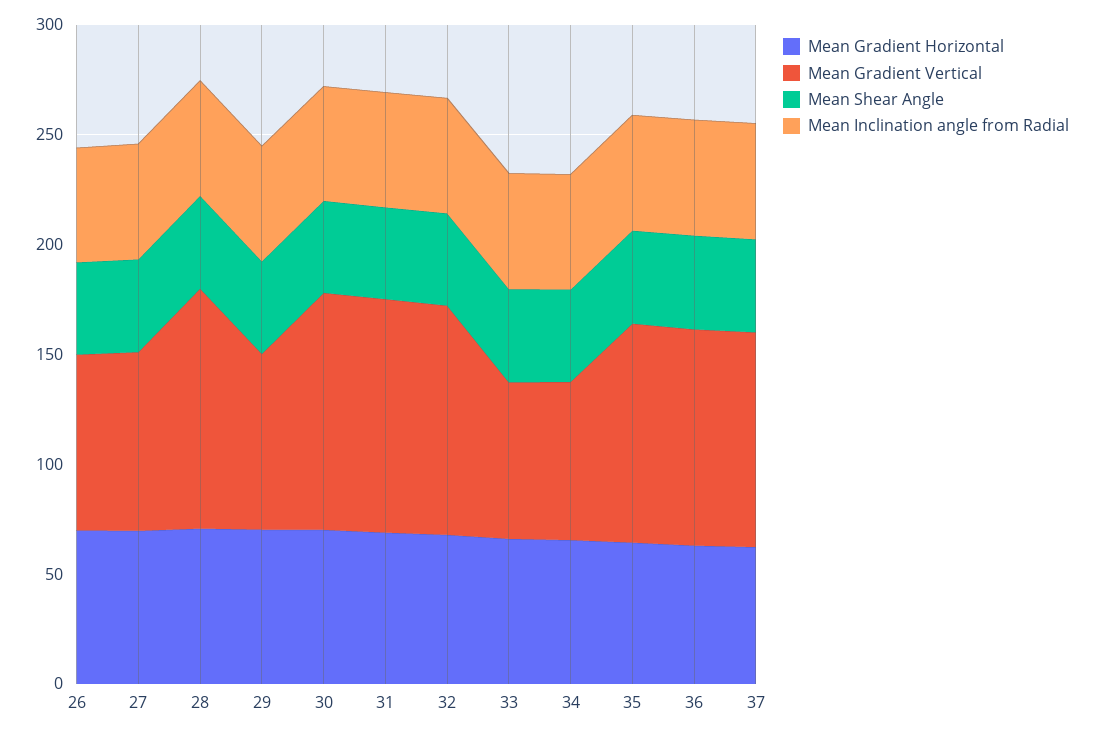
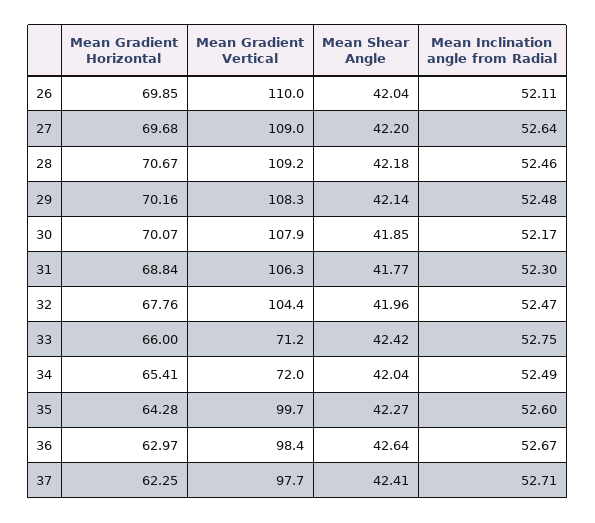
  {
    "Mean Gradient Horizontal": {
      "26": 69.85,
      "27": 69.68,
      "28": 70.67,
      "29": 70.16,
      "30": 70.07,
      "31": 68.84,
      "32": 67.76,
      "33": 66,
      "34": 65.41,
      "35": 64.28,
      "36": 62.97,
      "37": 62.25
    },
    "Mean Gradient Vertical": {
-     "26": 80,
+     "26": 110,
-     "27": 80,
+     "27": 109,
      "28": 109.2,
-     "29": 80,
+     "29": 108.3,
      "30": 107.9,
      "31": 106.3,
      "32": 104.4,
      "33": 71.2,
      "34": 72,
      "35": 99.7,
      "36": 98.4,
      "37": 97.7
    },
    "Mean Shear Angle": {
      "26": 42.04,
      "27": 42.2,
      "28": 42.18,
      "29": 42.14,
      "30": 41.85,
      "31": 41.77,
      "32": 41.96,
      "33": 42.42,
      "34": 42.04,
      "35": 42.27,
      "36": 42.64,
      "37": 42.41
    },
    "Mean Inclination angle from Radial": {
      "26": 52.11,
      "27": 52.64,
      "28": 52.46,
      "29": 52.48,
      "30": 52.17,
      "31": 52.3,
      "32": 52.47,
      "33": 52.75,
      "34": 52.49,
      "35": 52.6,
      "36": 52.67,
      "37": 52.71
    }
  }

